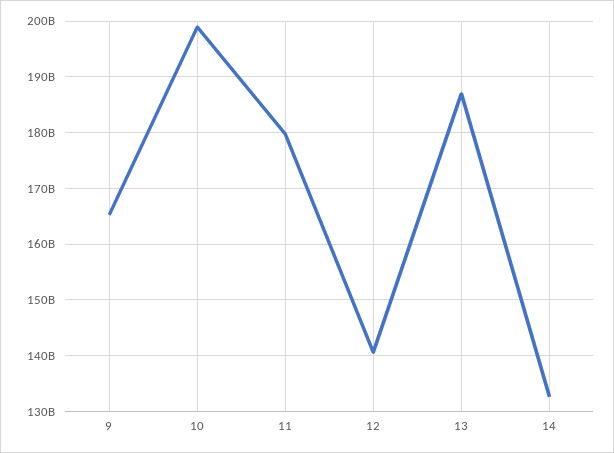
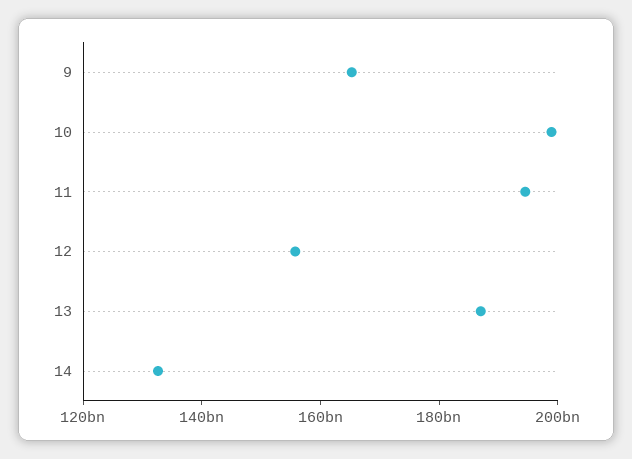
  {
    "9": 166000000000,
    "10": 198000000000,
-   "11": 180000000000,
+   "11": 195000000000,
-   "12": 140000000000,
+   "12": 155000000000,
    "13": 186000000000,
    "14": 132000000000
  }

